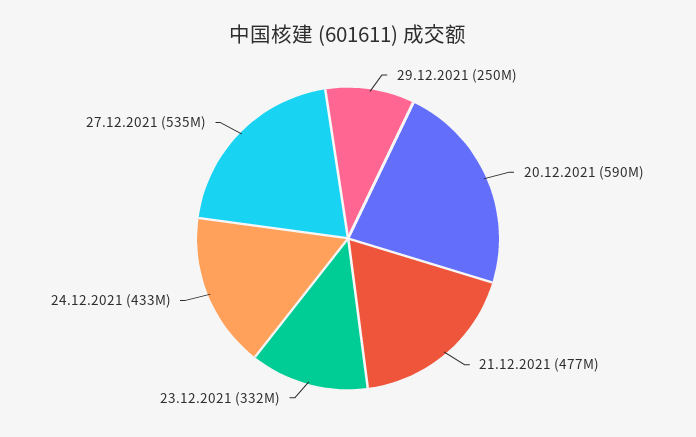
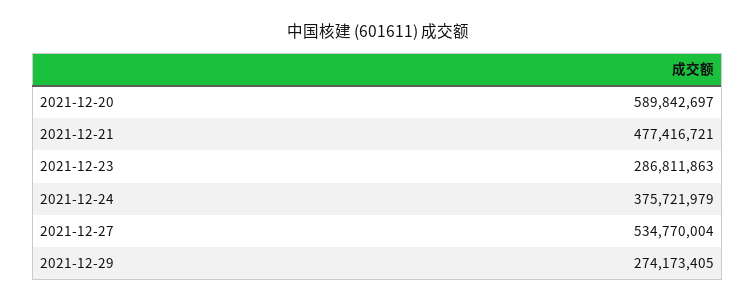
  {
-   "29.12.2021": 250000000,
+   "29.12.2021": 274173405,
    "20.12.2021": 589842697,
    "21.12.2021": 477416721,
-   "23.12.2021": 332000000,
+   "23.12.2021": 286811863,
-   "24.12.2021": 433000000,
+   "24.12.2021": 375721979,
    "27.12.2021": 534770004
  }

